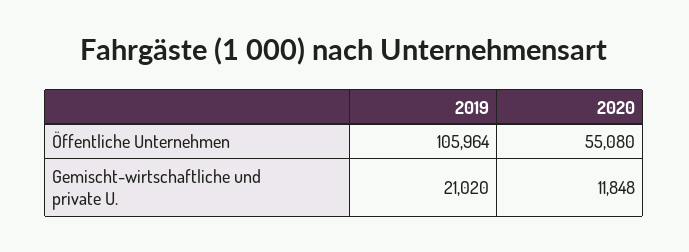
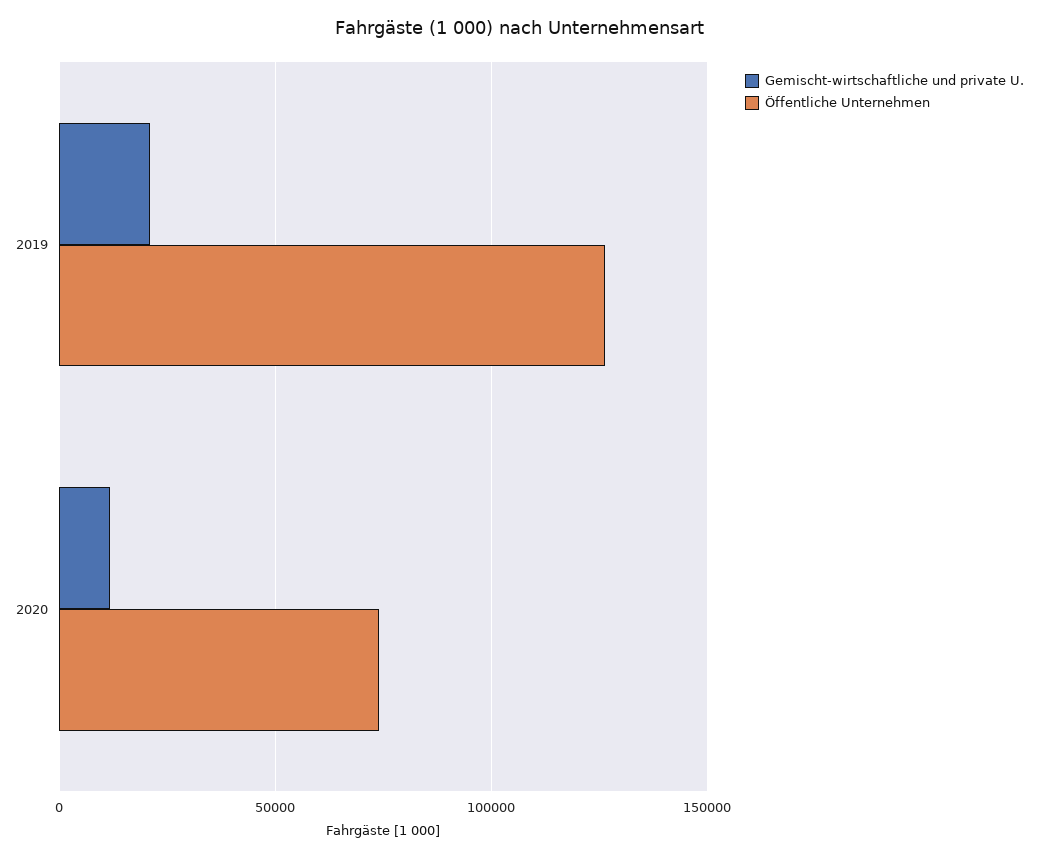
  {
    "Öffentliche Unternehmen": {
-     "2019": 105964,
+     "2019": 125000,
-     "2020": 55080
+     "2020": 75000
    },
    "Gemischt-wirtschaftliche und private U.": {
      "2019": 21020,
      "2020": 11848
    }
  }

